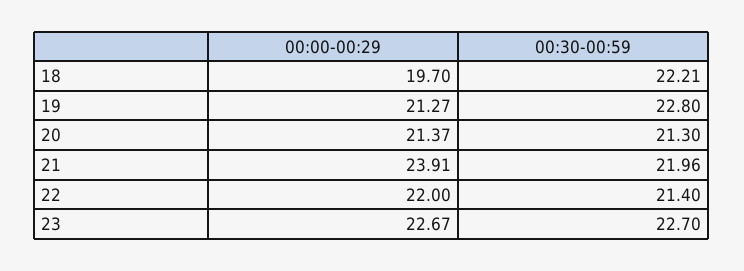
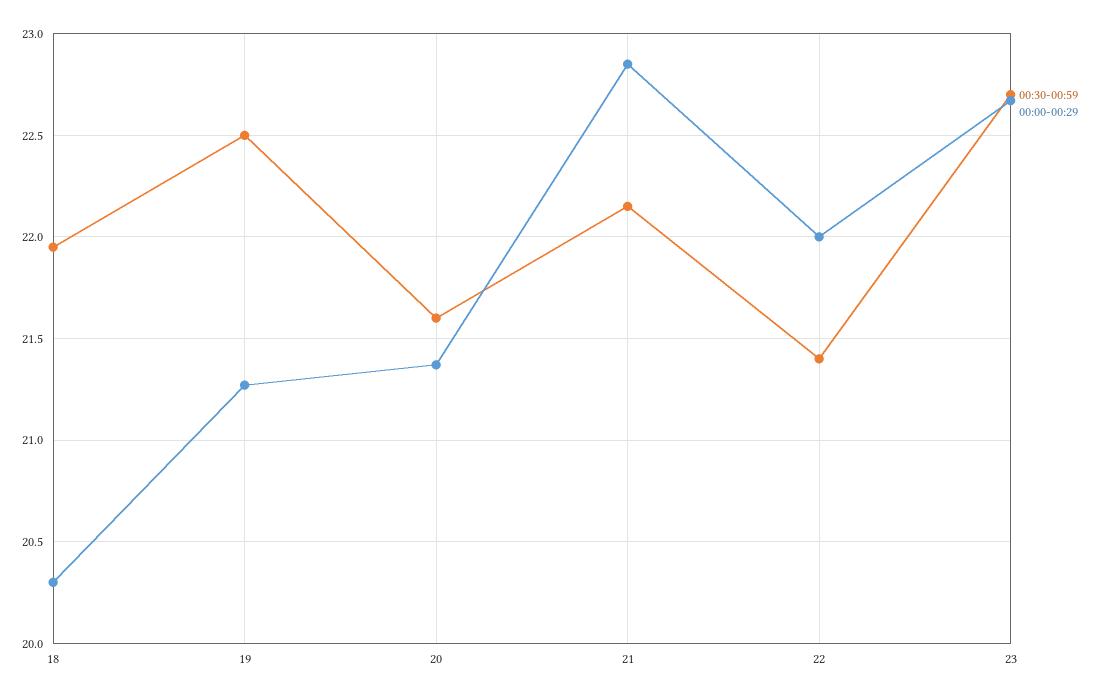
  {
    "00:00-00:29": {
-     "18": 19.7,
+     "18": 20.3,
      "19": 21.27,
      "20": 21.37,
-     "21": 23.91,
+     "21": 22.85,
      "22": 22,
      "23": 22.67
    },
    "00:30-00:59": {
-     "18": 22.21,
+     "18": 21.95,
-     "19": 22.8,
+     "19": 22.5,
-     "20": 21.3,
+     "20": 21.6,
-     "21": 21.96,
+     "21": 22.15,
      "22": 21.4,
      "23": 22.7
    }
  }

